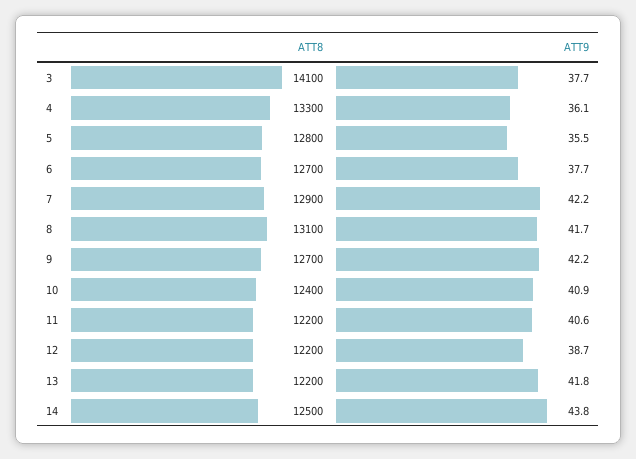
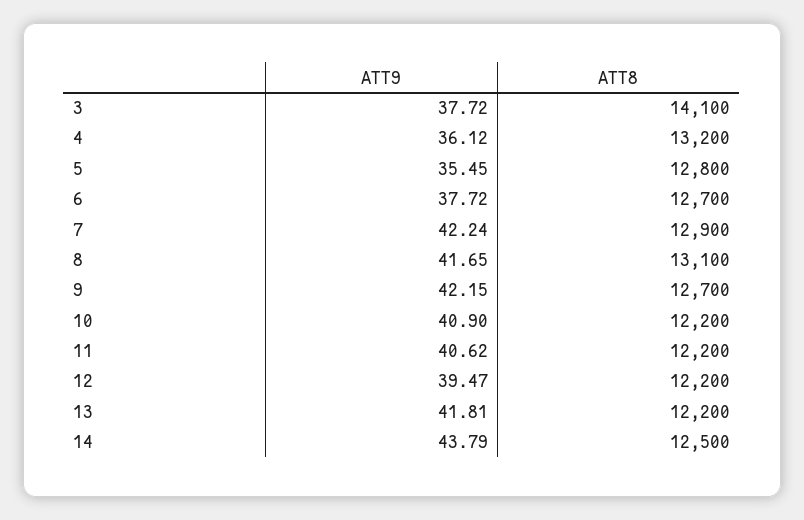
  {
    "ATT8": {
      "3": 14100,
-     "4": 13300,
+     "4": 13200,
      "5": 12800,
      "6": 12700,
      "7": 12900,
      "8": 13100,
      "9": 12700,
-     "10": 12400,
+     "10": 12200,
      "11": 12200,
      "12": 12200,
      "13": 12200,
      "14": 12500
    },
    "ATT9": {
      "3": 37.72,
      "4": 36.12,
      "5": 35.45,
      "6": 37.72,
      "7": 42.24,
      "8": 41.65,
      "9": 42.15,
      "10": 40.9,
      "11": 40.62,
-     "12": 38.7,
+     "12": 39.47,
      "13": 41.81,
      "14": 43.79
    }
  }

